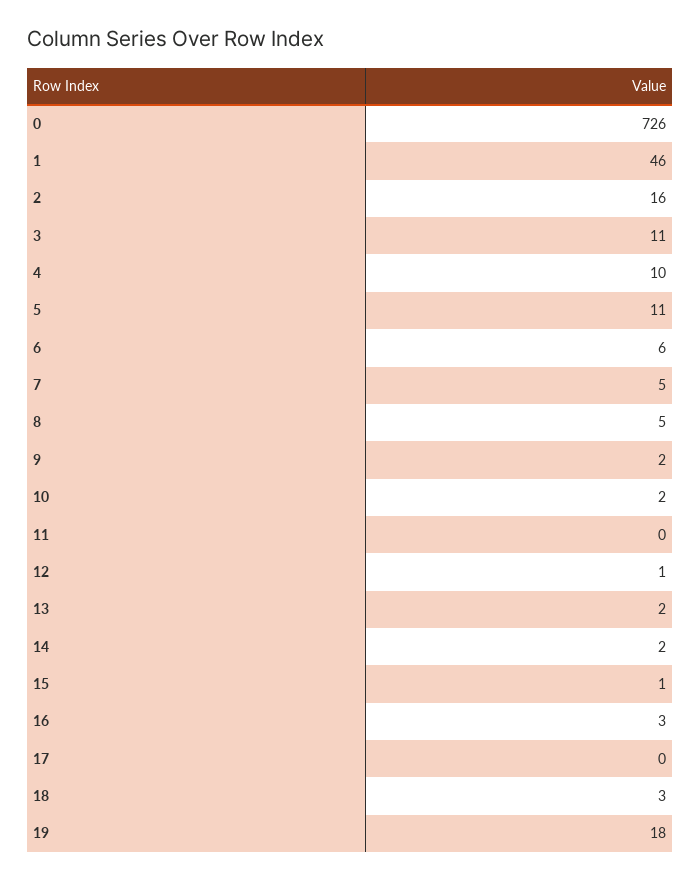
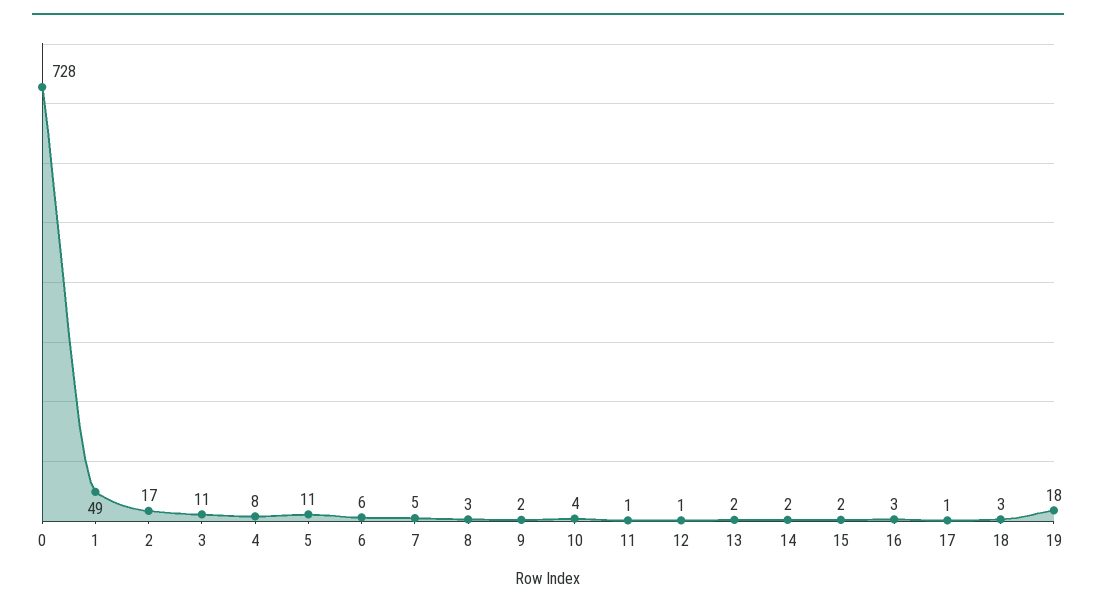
  {
-   "0": 726,
+   "0": 728,
-   "1": 46,
+   "1": 49,
-   "2": 16,
+   "2": 17,
    "3": 11,
-   "4": 10,
+   "4": 8,
    "5": 11,
    "6": 6,
    "7": 5,
-   "8": 5,
+   "8": 3,
    "9": 2,
-   "10": 2,
+   "10": 4,
-   "11": 0,
+   "11": 1,
    "12": 1,
    "13": 2,
    "14": 2,
-   "15": 1,
+   "15": 2,
    "16": 3,
-   "17": 0,
+   "17": 1,
    "18": 3,
    "19": 18
  }

